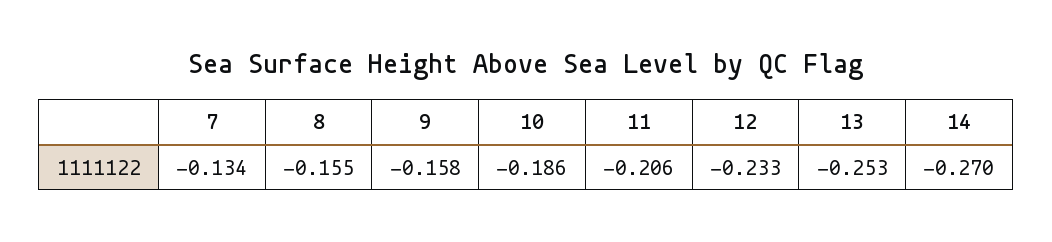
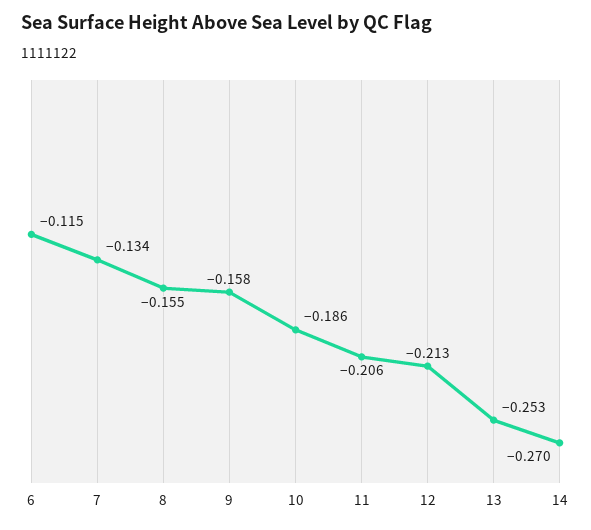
  {
    "7": -0.134,
    "8": -0.155,
    "9": -0.158,
    "10": -0.186,
    "11": -0.206,
-   "12": -0.233,
+   "12": -0.213,
    "13": -0.253,
-   "14": -0.27
+   "14": -0.27,
+   "6": -0.115
  }

